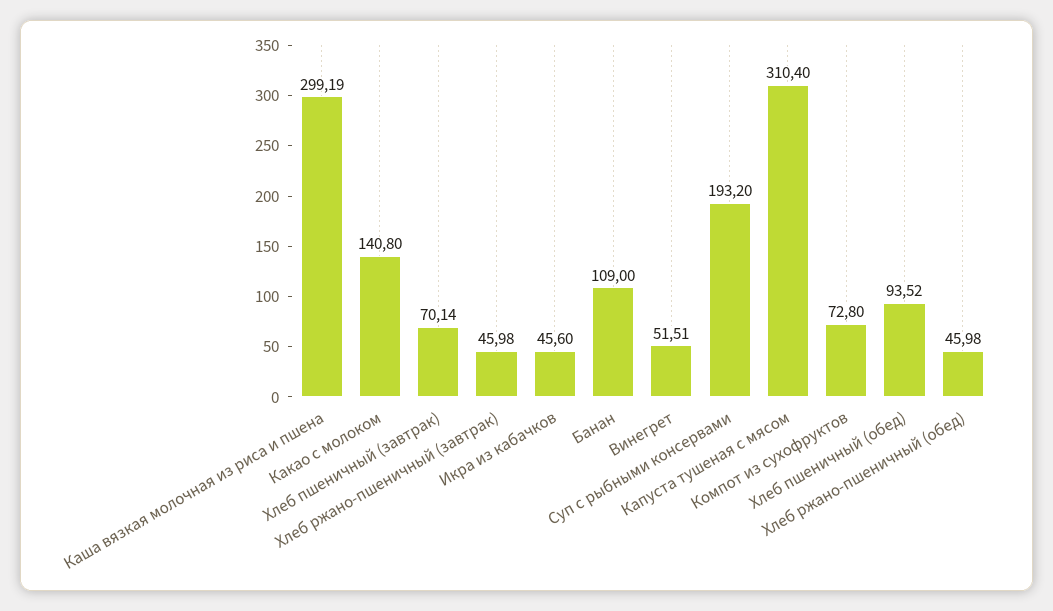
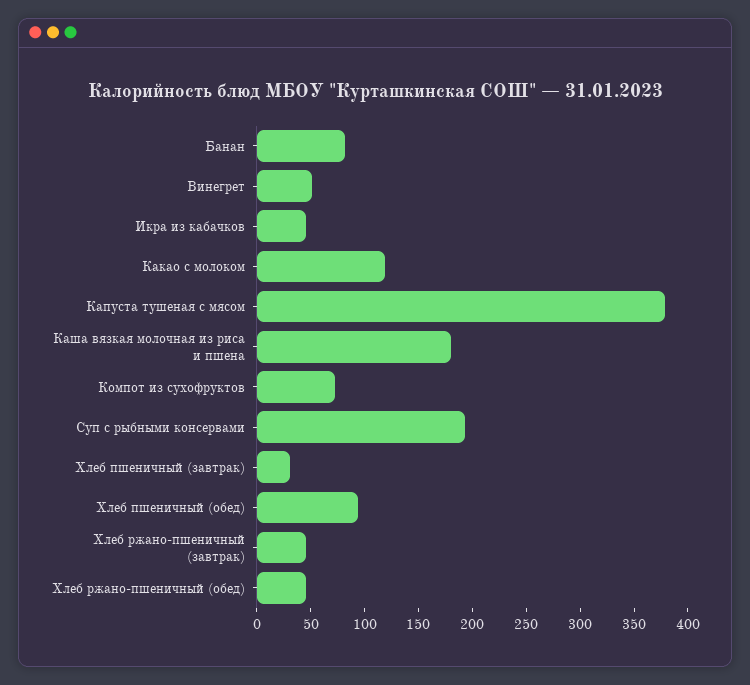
  {
-   "Каша вязкая молочная из риса и пшена": 299.19,
+   "Каша вязкая молочная из риса и пшена": 180,
-   "Какао с молоком": 140.8,
+   "Какао с молоком": 120,
-   "Хлеб пшеничный (завтрак)": 70.14,
+   "Хлеб пшеничный (завтрак)": 30,
    "Хлеб ржано-пшеничный (завтрак)": 45.98,
    "Икра из кабачков": 45.6,
-   "Банан": 109,
+   "Банан": 80,
    "Винегрет": 51.51,
    "Суп с рыбными консервами": 193.2,
-   "Капуста тушеная с мясом": 310.4,
+   "Капуста тушеная с мясом": 380,
    "Компот из сухофруктов": 72.8,
    "Хлеб пшеничный (обед)": 93.52,
    "Хлеб ржано-пшеничный (обед)": 45.98
  }

